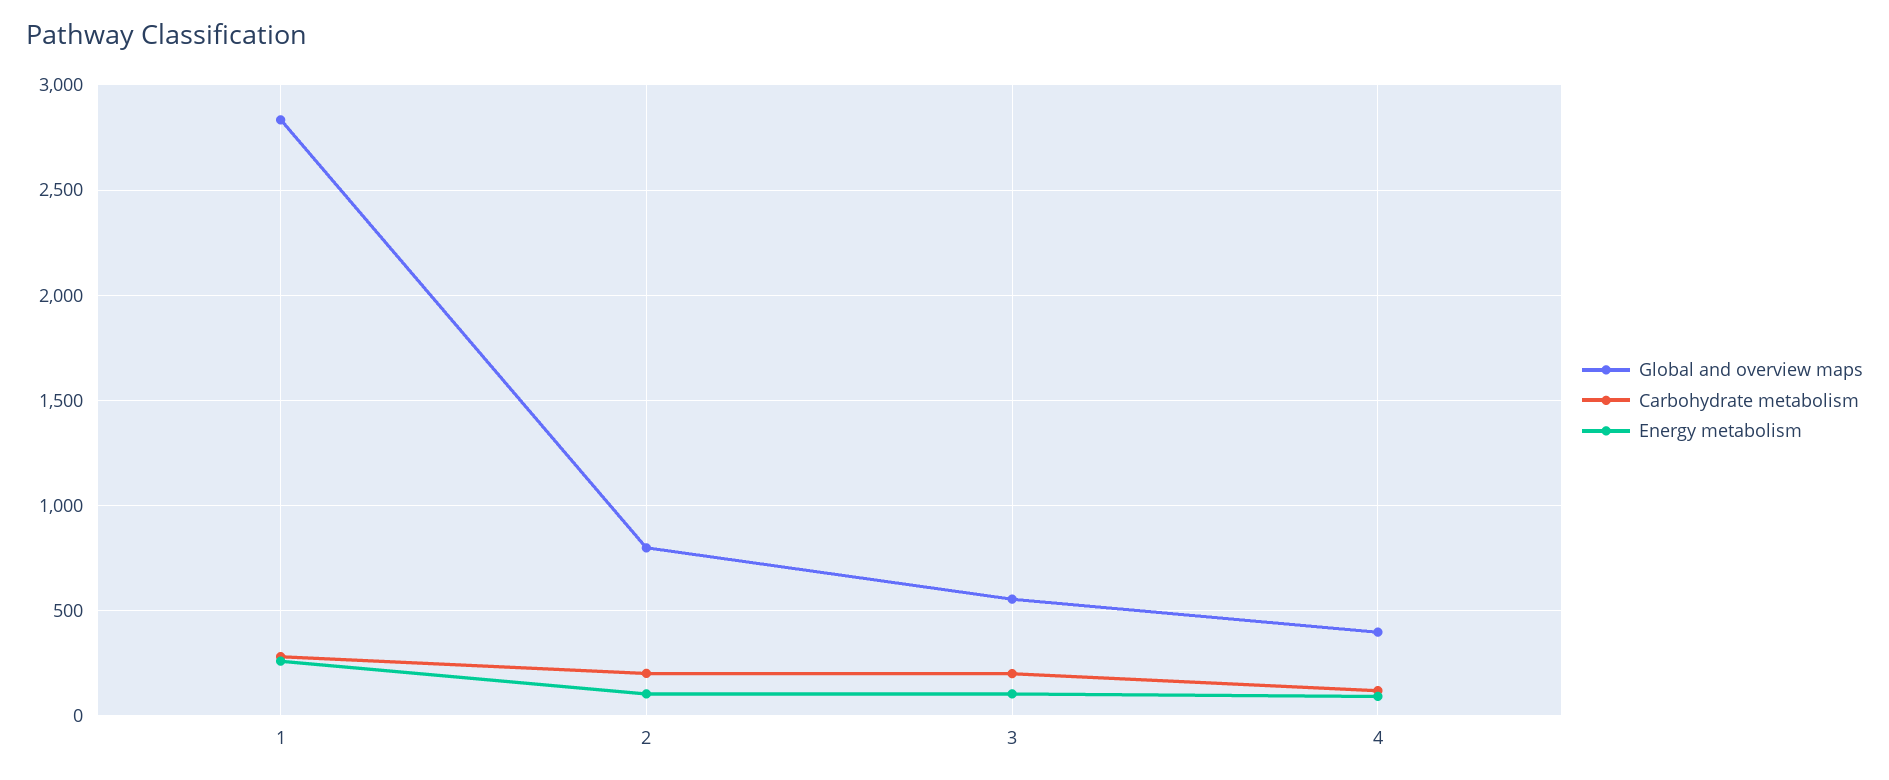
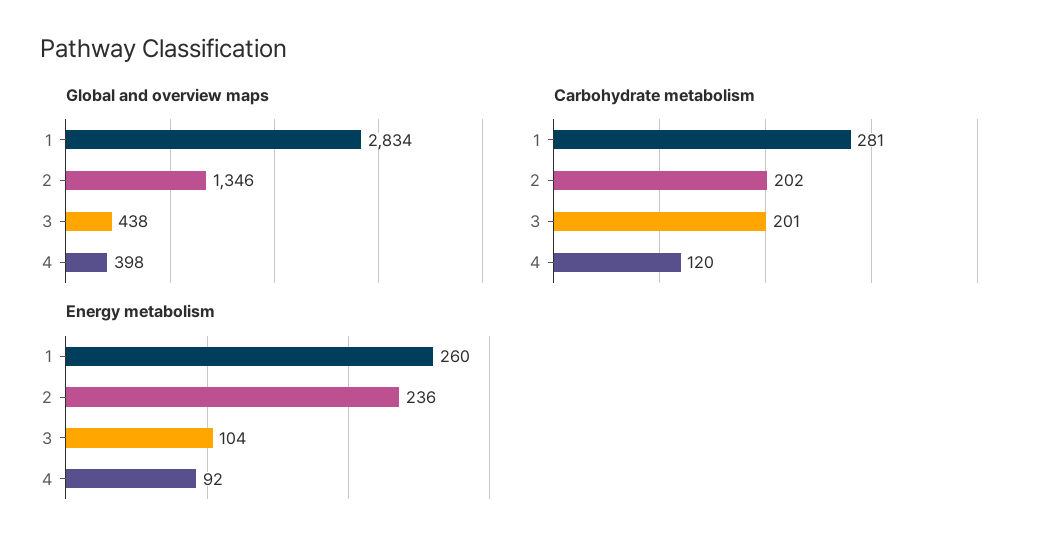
  {
    "Global and overview maps": {
      "1": 2834,
-     "2": 800,
+     "2": 1346,
-     "3": 550,
+     "3": 438,
      "4": 398
    },
    "Carbohydrate metabolism": {
      "1": 281,
      "2": 202,
      "3": 201,
      "4": 120
    },
    "Energy metabolism": {
      "1": 260,
-     "2": 100,
+     "2": 236,
      "3": 104,
      "4": 92
    }
  }

